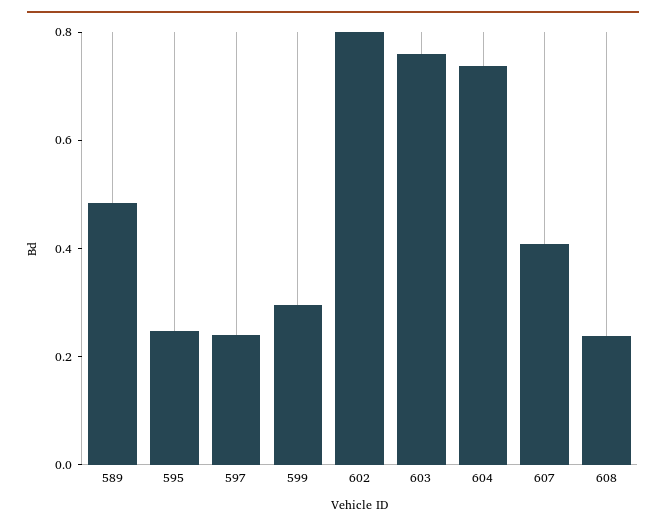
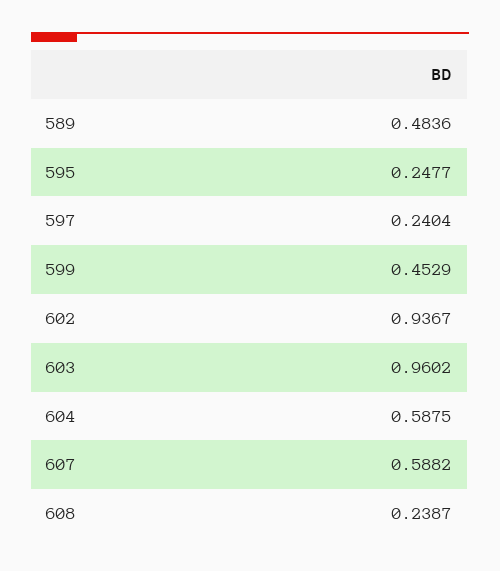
  {
    "589": 0.4836,
    "595": 0.2477,
    "597": 0.2404,
-   "599": 0.3,
+   "599": 0.4529,
-   "602": 0.8,
+   "602": 0.9367,
-   "603": 0.75,
+   "603": 0.9602,
-   "604": 0.75,
+   "604": 0.5875,
-   "607": 0.4,
+   "607": 0.5882,
    "608": 0.2387
  }

